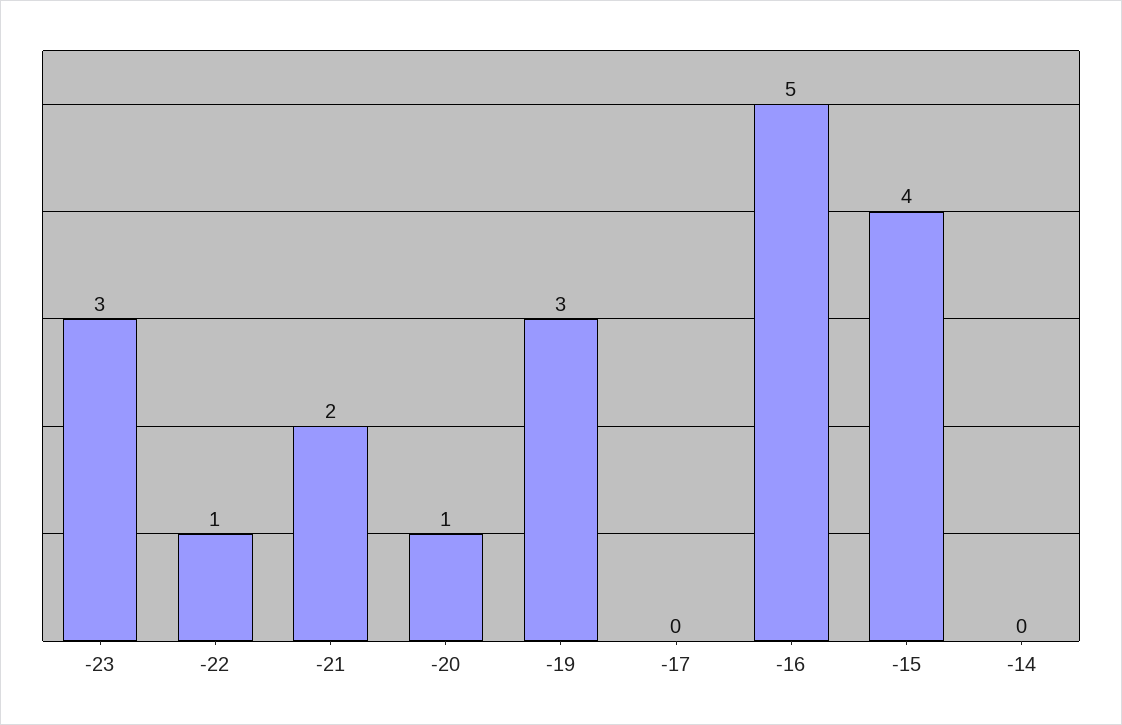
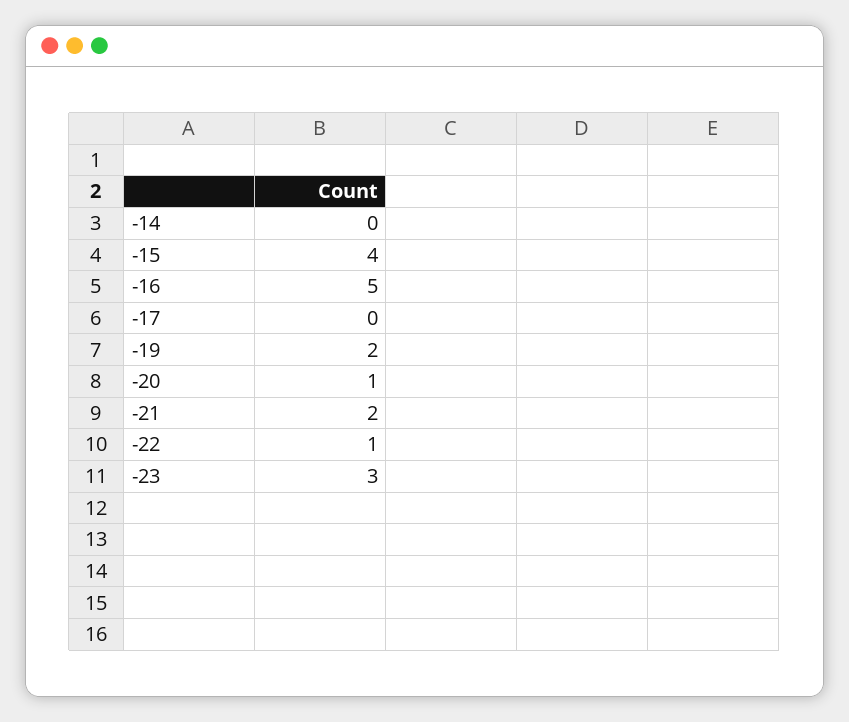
  {
    "-23": 3,
    "-22": 1,
    "-21": 2,
    "-20": 1,
-   "-19": 3,
+   "-19": 2,
    "-17": 0,
    "-16": 5,
    "-15": 4,
    "-14": 0
  }

